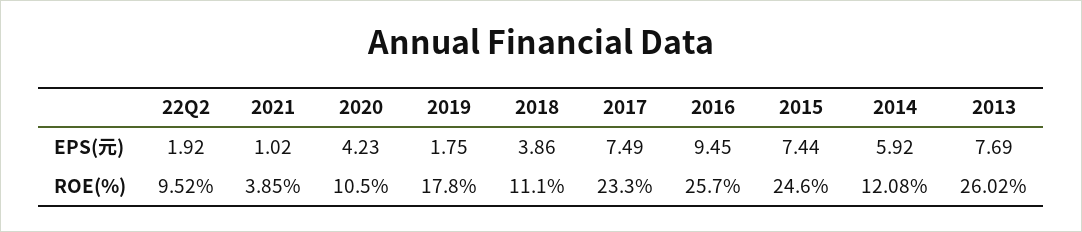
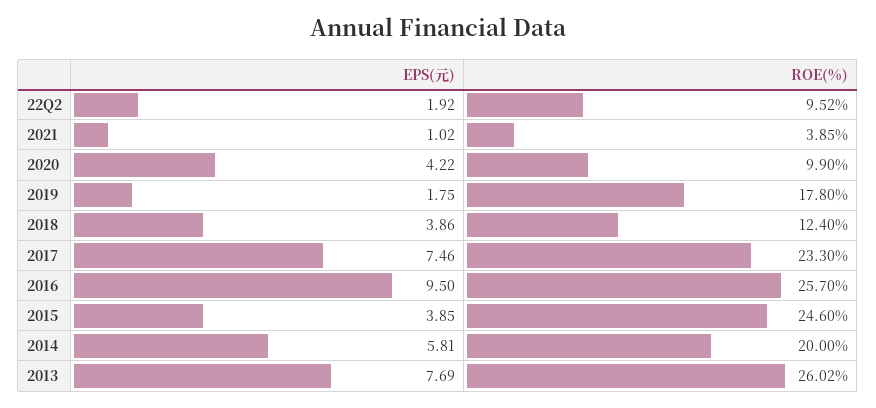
  {
    "22Q2": {
      "EPS(元)": 1.92,
      "ROE(%)": 9.52
    },
    "2021": {
      "EPS(元)": 1.02,
      "ROE(%)": 3.85
    },
    "2020": {
-     "EPS(元)": 4.23,
+     "EPS(元)": 4.22,
-     "ROE(%)": 10.5
+     "ROE(%)": 9.9
    },
    "2019": {
      "EPS(元)": 1.75,
      "ROE(%)": 17.8
    },
    "2018": {
      "EPS(元)": 3.86,
-     "ROE(%)": 11.1
+     "ROE(%)": 12.4
    },
    "2017": {
-     "EPS(元)": 7.49,
+     "EPS(元)": 7.46,
      "ROE(%)": 23.3
    },
    "2016": {
-     "EPS(元)": 9.45,
+     "EPS(元)": 9.5,
      "ROE(%)": 25.7
    },
    "2015": {
-     "EPS(元)": 7.44,
+     "EPS(元)": 3.85,
      "ROE(%)": 24.6
    },
    "2014": {
-     "EPS(元)": 5.92,
+     "EPS(元)": 5.81,
-     "ROE(%)": 12.08
+     "ROE(%)": 20
    },
    "2013": {
      "EPS(元)": 7.69,
      "ROE(%)": 26.02
    }
  }

